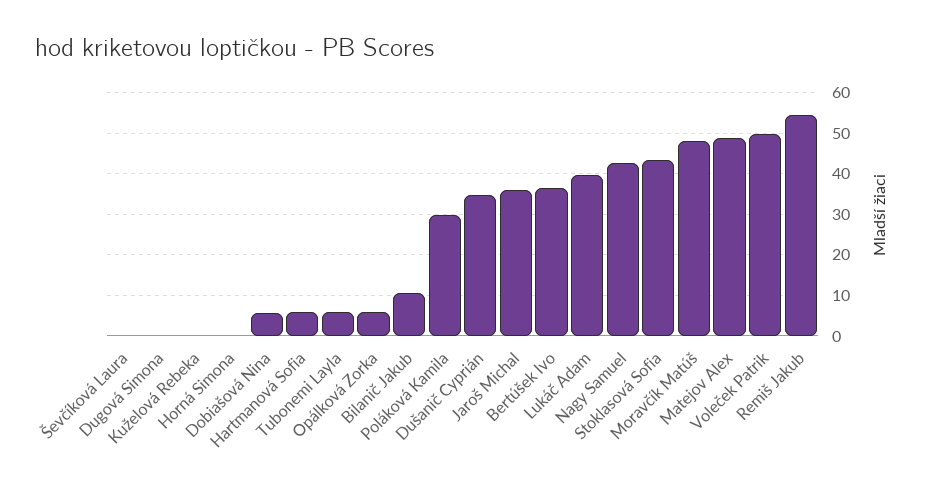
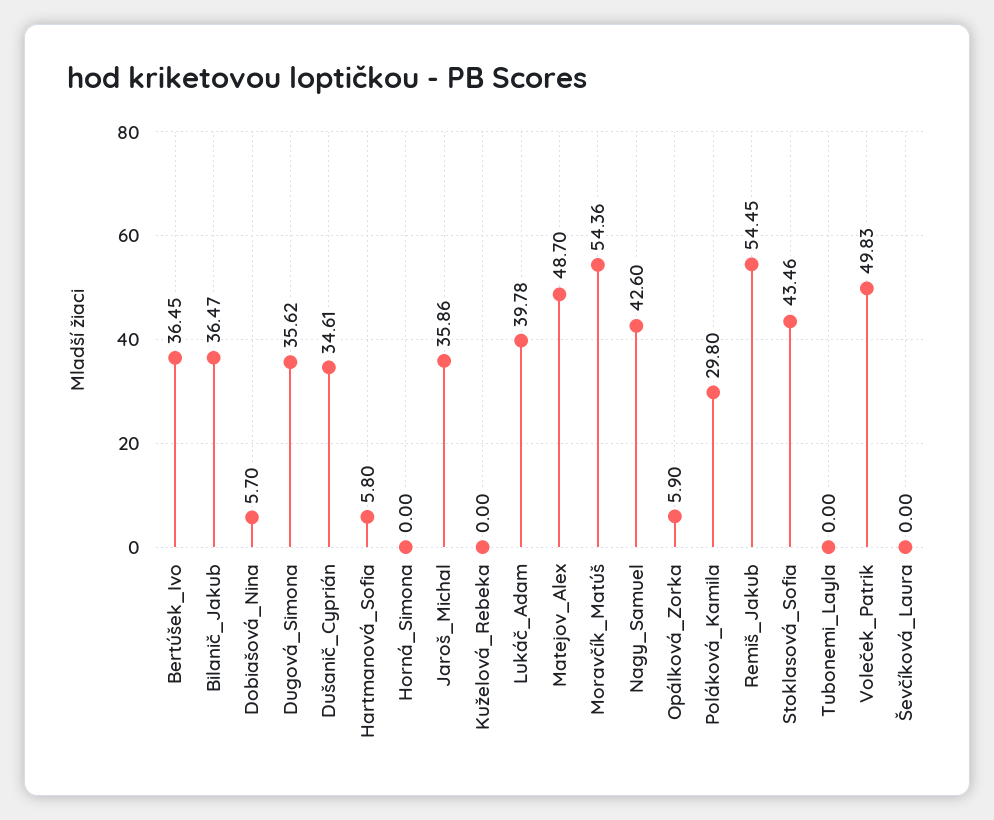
  {
    "Ševčíková Laura": 0,
-   "Dugová Simona": 0,
+   "Dugová Simona": 35.62,
    "Kuželová Rebeka": 0,
    "Horná Simona": 0,
    "Dobiašová Nina": 5.7,
    "Hartmanová Sofia": 5.8,
-   "Tubonemi Layla": 6,
+   "Tubonemi Layla": 0,
    "Opálková Zorka": 5.9,
-   "Bilanič Jakub": 10,
+   "Bilanič Jakub": 36.47,
    "Poláková Kamila": 29.8,
    "Dušanič Cyprián": 34.61,
    "Jaroš Michal": 35.86,
    "Bertúšek Ivo": 36.45,
    "Lukáč Adam": 39.78,
    "Nagy Samuel": 42.6,
    "Stoklasová Sofia": 43.46,
-   "Moravčík Matúš": 48,
+   "Moravčík Matúš": 54.36,
    "Matejov Alex": 48.7,
    "Voleček Patrik": 49.83,
    "Remiš Jakub": 54.45
  }

